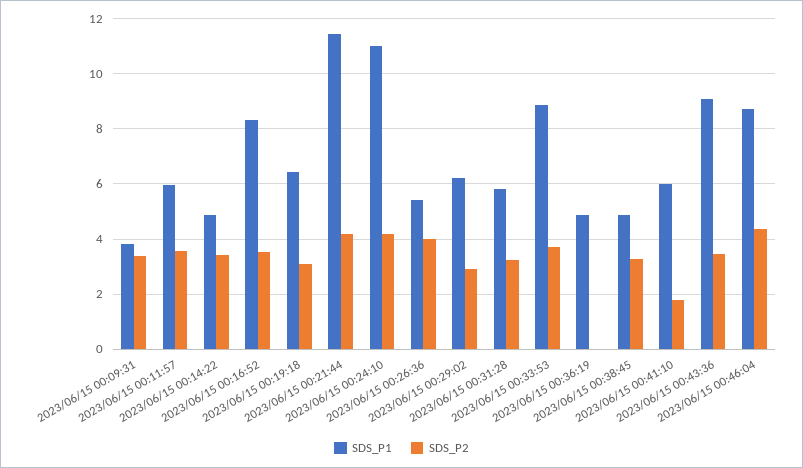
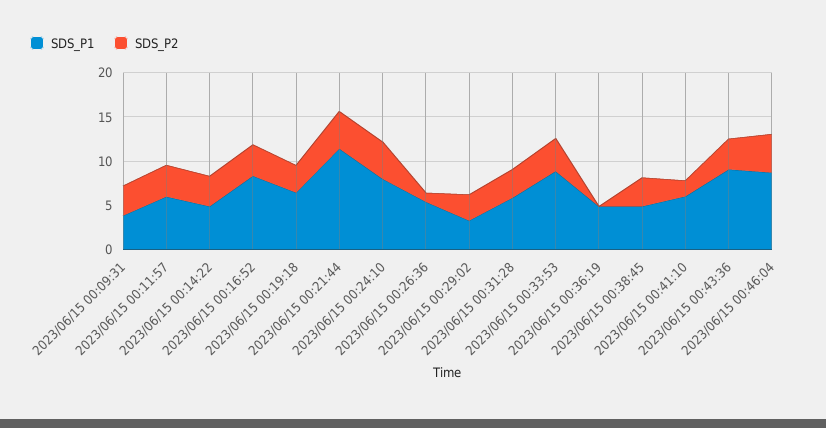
  {
    "SDS_P1": {
      "2023/06/15 00:09:31": 3.75,
      "2023/06/15 00:11:57": 6,
      "2023/06/15 00:14:22": 4.75,
      "2023/06/15 00:16:52": 8.25,
      "2023/06/15 00:19:18": 6.5,
      "2023/06/15 00:21:44": 11.5,
-     "2023/06/15 00:24:10": 11,
+     "2023/06/15 00:24:10": 8,
      "2023/06/15 00:26:36": 5.5,
-     "2023/06/15 00:29:02": 6.25,
+     "2023/06/15 00:29:02": 3,
      "2023/06/15 00:31:28": 5.75,
      "2023/06/15 00:33:53": 8.75,
      "2023/06/15 00:36:19": 4.75,
      "2023/06/15 00:38:45": 4.75,
      "2023/06/15 00:41:10": 6,
      "2023/06/15 00:43:36": 9,
      "2023/06/15 00:46:04": 8.75
    },
    "SDS_P2": {
      "2023/06/15 00:09:31": 3.25,
      "2023/06/15 00:11:57": 3.5,
      "2023/06/15 00:14:22": 3.5,
      "2023/06/15 00:16:52": 3.5,
      "2023/06/15 00:19:18": 3,
      "2023/06/15 00:21:44": 4.25,
      "2023/06/15 00:24:10": 4.25,
-     "2023/06/15 00:26:36": 4,
+     "2023/06/15 00:26:36": 1,
      "2023/06/15 00:29:02": 3,
      "2023/06/15 00:31:28": 3.25,
      "2023/06/15 00:33:53": 3.75,
      "2023/06/15 00:36:19": 0,
      "2023/06/15 00:38:45": 3.25,
      "2023/06/15 00:41:10": 1.75,
      "2023/06/15 00:43:36": 3.5,
      "2023/06/15 00:46:04": 4.25
    }
  }

